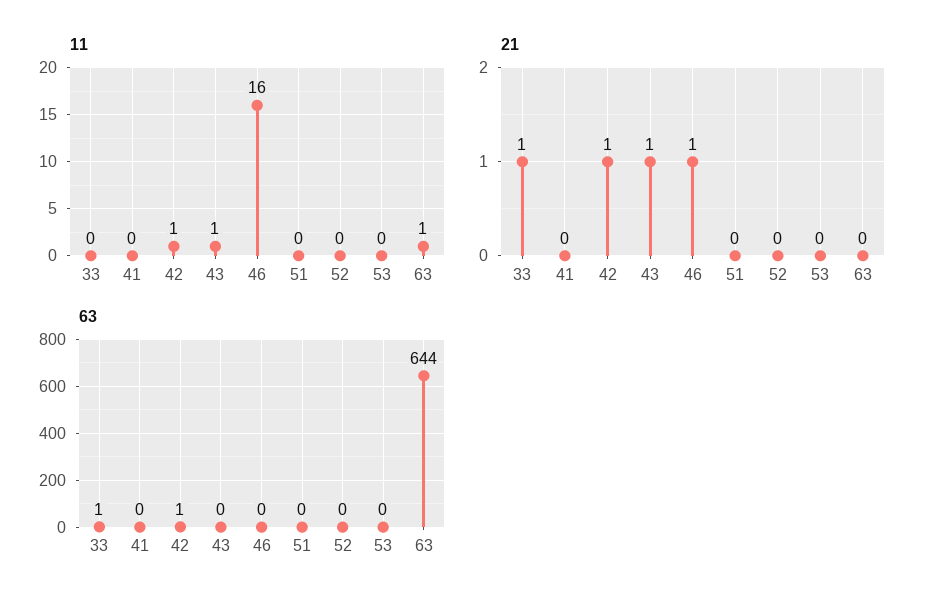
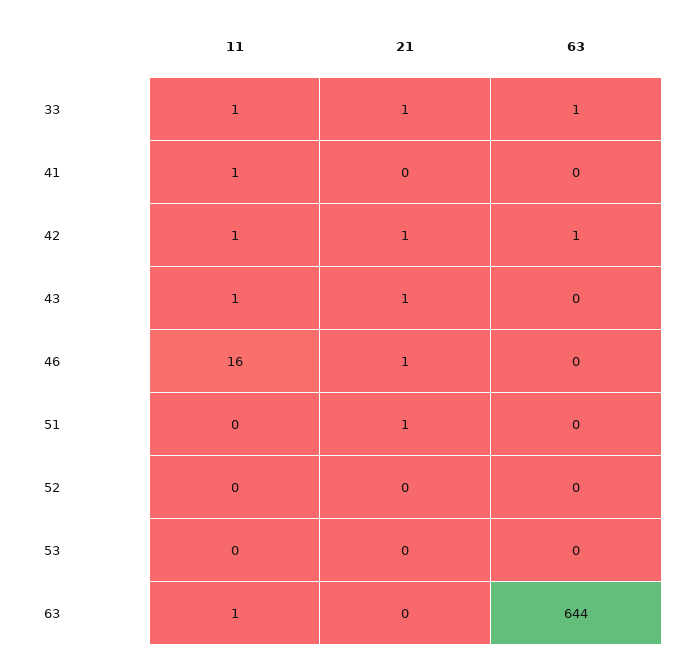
  {
    "11": {
-     "33": 0,
+     "33": 1,
-     "41": 0,
+     "41": 1,
      "42": 1,
      "43": 1,
      "46": 16,
      "51": 0,
      "52": 0,
      "53": 0,
      "63": 1
    },
    "21": {
      "33": 1,
      "41": 0,
      "42": 1,
      "43": 1,
      "46": 1,
-     "51": 0,
+     "51": 1,
      "52": 0,
      "53": 0,
      "63": 0
    },
    "63": {
      "33": 1,
      "41": 0,
      "42": 1,
      "43": 0,
      "46": 0,
      "51": 0,
      "52": 0,
      "53": 0,
      "63": 644
    }
  }

